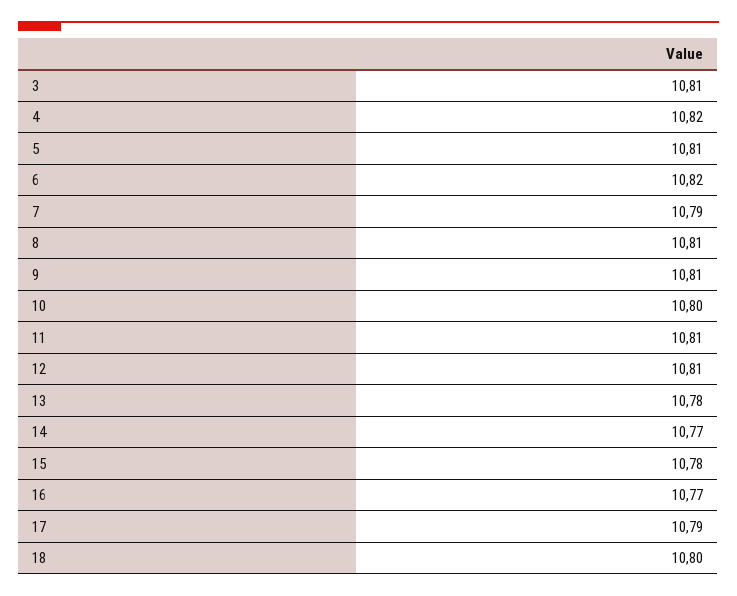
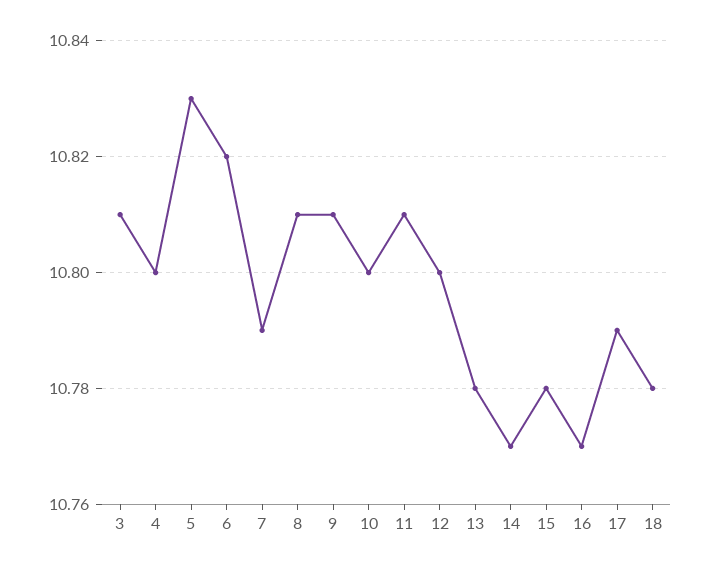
  {
    "3": 10.81,
-   "4": 10.82,
+   "4": 10.8,
-   "5": 10.81,
+   "5": 10.83,
    "6": 10.82,
    "7": 10.79,
    "8": 10.81,
    "9": 10.81,
    "10": 10.8,
    "11": 10.81,
-   "12": 10.81,
+   "12": 10.8,
    "13": 10.78,
    "14": 10.77,
    "15": 10.78,
    "16": 10.77,
    "17": 10.79,
-   "18": 10.8
+   "18": 10.78
  }

